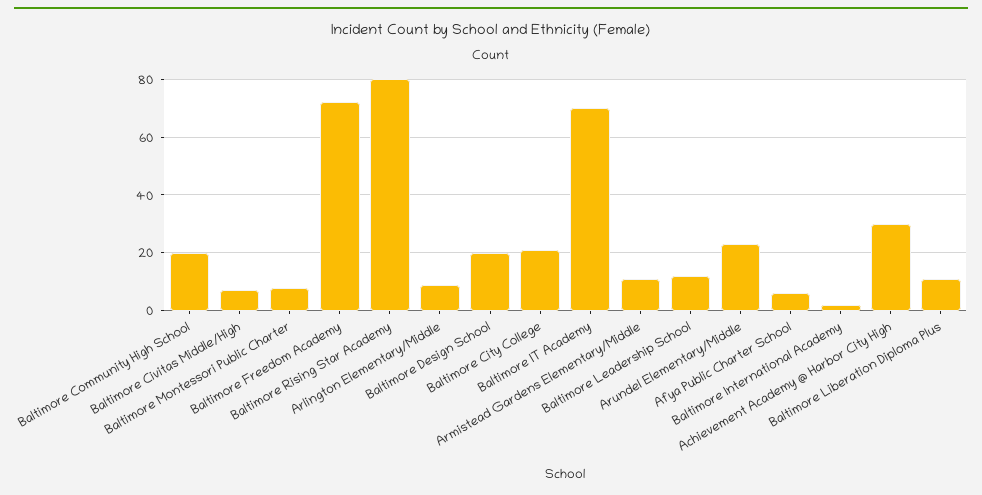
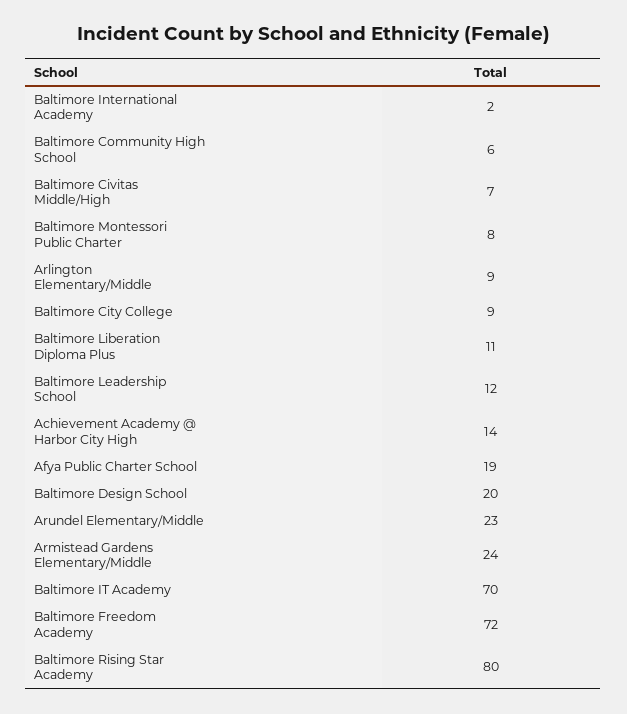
  {
-   "Baltimore Community High School": 20,
+   "Baltimore Community High School": 6,
    "Baltimore Civitas Middle/High": 7,
    "Baltimore Montessori Public Charter": 8,
    "Baltimore Freedom Academy": 72,
    "Baltimore Rising Star Academy": 80,
    "Arlington Elementary/Middle": 9,
    "Baltimore Design School": 20,
-   "Baltimore City College": 20,
+   "Baltimore City College": 9,
    "Baltimore IT Academy": 70,
-   "Armistead Gardens Elementary/Middle": 10,
+   "Armistead Gardens Elementary/Middle": 24,
    "Baltimore Leadership School": 12,
    "Arundel Elementary/Middle": 23,
-   "Afya Public Charter School": 5,
+   "Afya Public Charter School": 19,
    "Baltimore International Academy": 2,
-   "Achievement Academy @ Harbor City High": 30,
+   "Achievement Academy @ Harbor City High": 14,
    "Baltimore Liberation Diploma Plus": 11
  }

